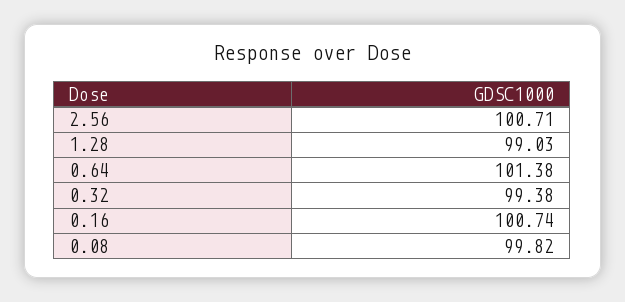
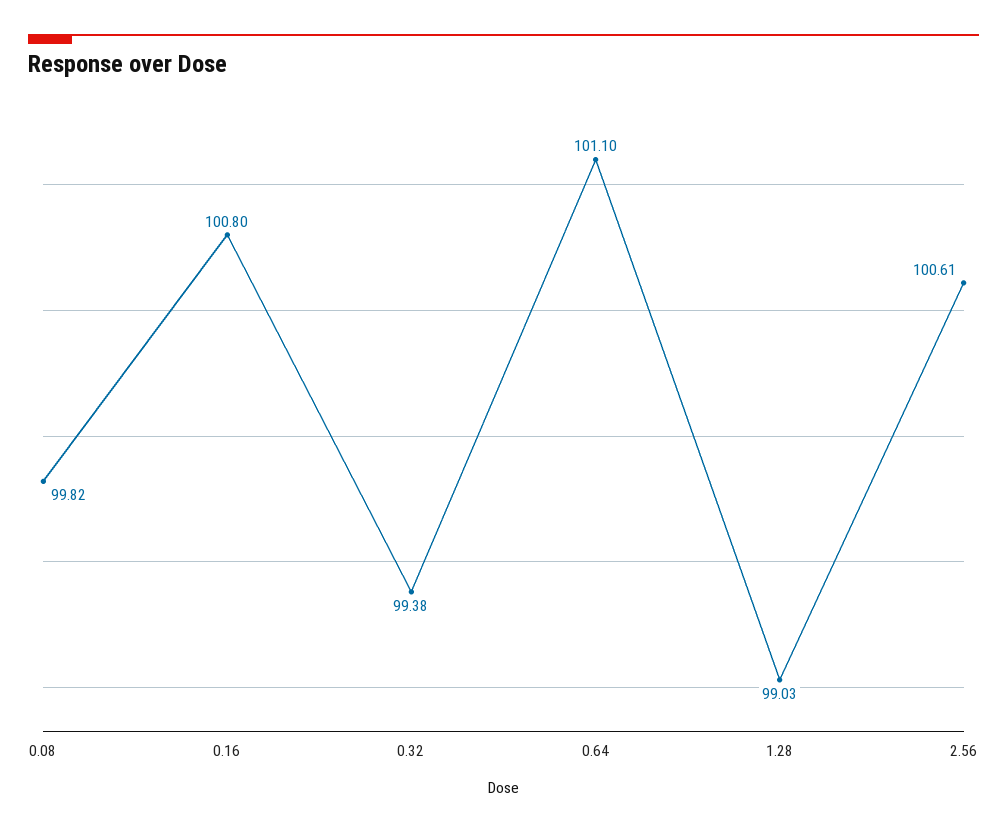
  {
-   "2.56": 100.71,
+   "2.56": 100.61,
    "1.28": 99.03,
-   "0.64": 101.38,
+   "0.64": 101.1,
    "0.32": 99.38,
-   "0.16": 100.74,
+   "0.16": 100.8,
    "0.08": 99.82
  }

